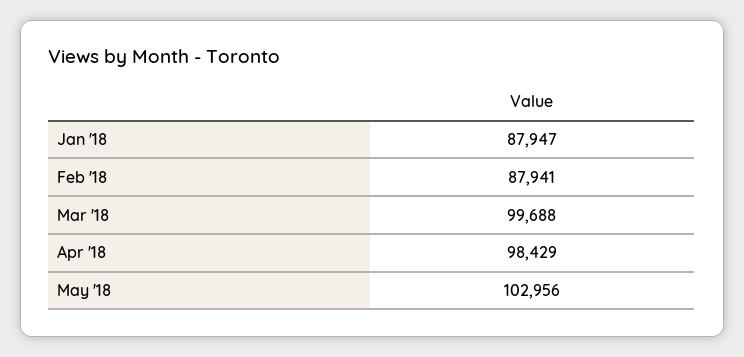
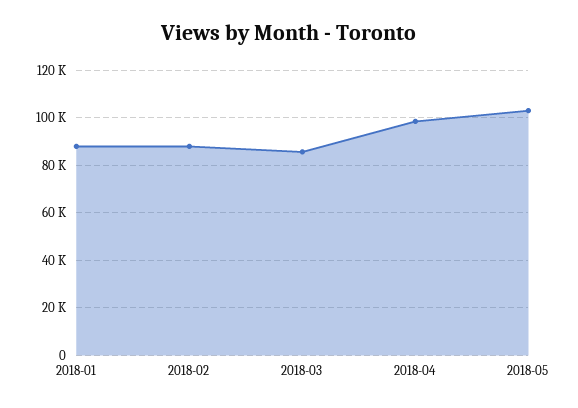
  {
    "Jan '18": 87947,
    "Feb '18": 87941,
-   "Mar '18": 99688,
+   "Mar '18": 85000,
    "Apr '18": 98429,
    "May '18": 102956
  }

